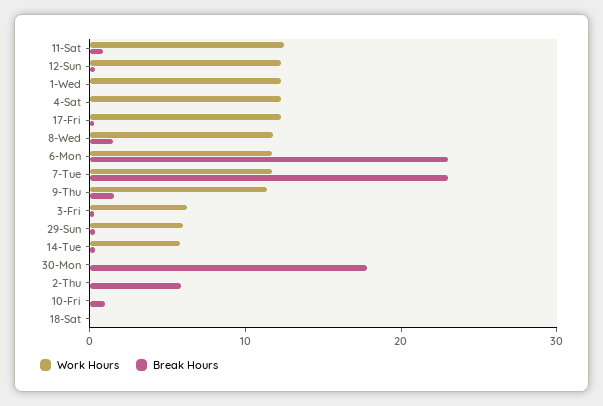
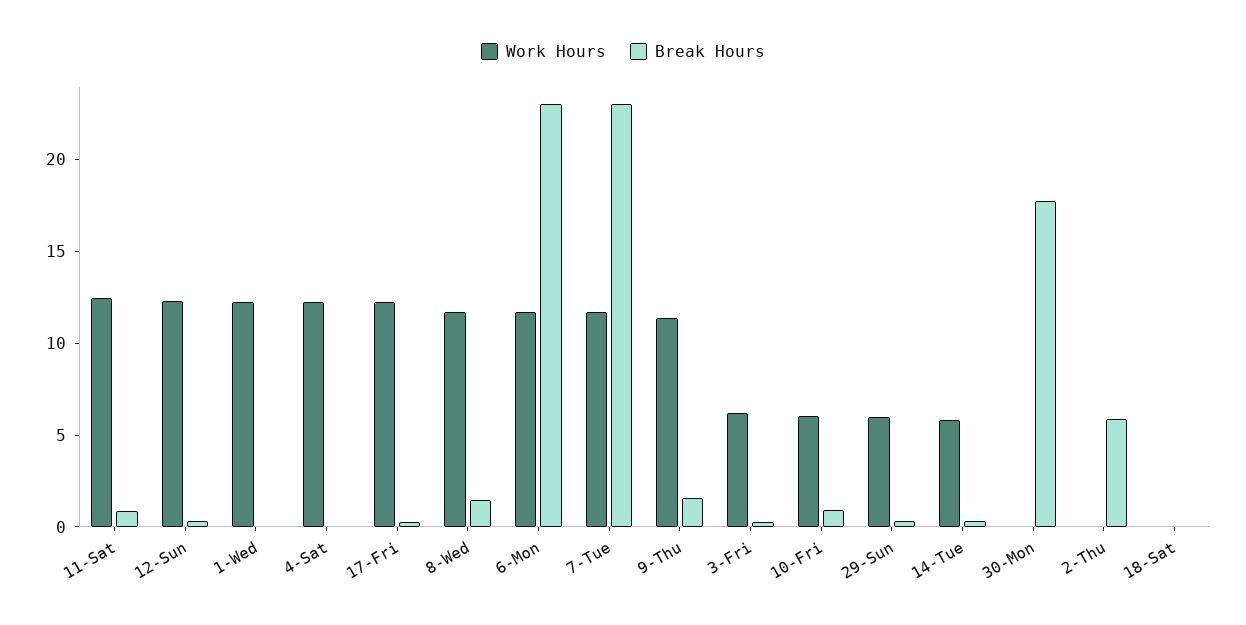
  {
    "Work Hours": {
      "11-Sat": 12,
      "12-Sun": 12,
      "1-Wed": 12,
      "4-Sat": 12,
      "17-Fri": 12,
      "8-Wed": 12,
      "6-Mon": 12,
      "7-Tue": 12,
      "9-Thu": 11,
      "3-Fri": 6,
      "29-Sun": 6,
      "14-Tue": 6,
      "30-Mon": 0,
      "2-Thu": 0,
-     "10-Fri": 0,
+     "10-Fri": 6,
      "18-Sat": 0
    },
    "Break Hours": {
      "11-Sat": 1,
      "12-Sun": 0,
      "1-Wed": 0,
      "4-Sat": 0,
      "17-Fri": 0,
      "8-Wed": 1,
      "6-Mon": 23,
      "7-Tue": 23,
      "9-Thu": 2,
      "3-Fri": 0,
      "29-Sun": 0,
      "14-Tue": 0,
      "30-Mon": 18,
      "2-Thu": 6,
      "10-Fri": 1,
      "18-Sat": 0
    }
  }

